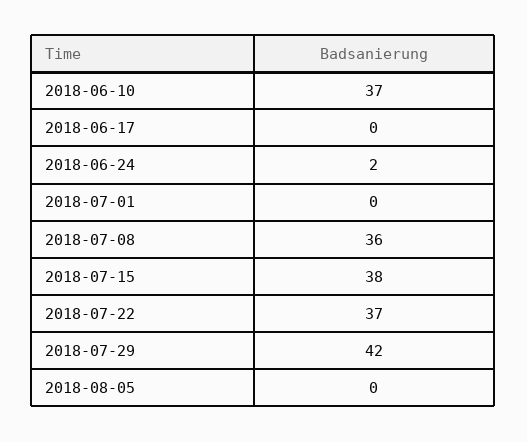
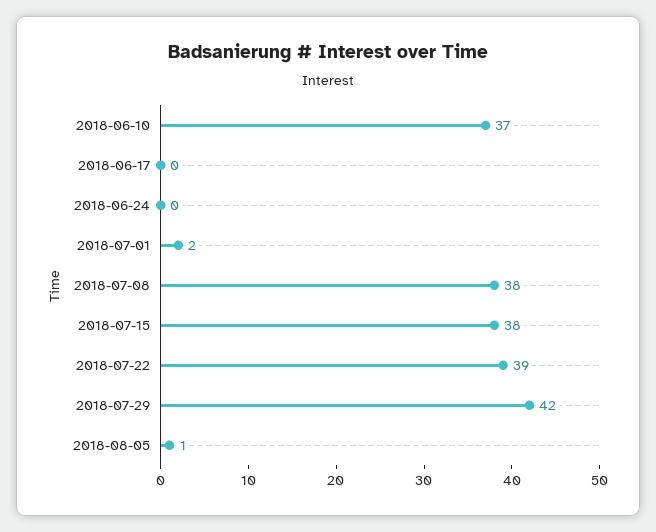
  {
    "2018-06-10": 37,
    "2018-06-17": 0,
-   "2018-06-24": 2,
+   "2018-06-24": 0,
-   "2018-07-01": 0,
+   "2018-07-01": 2,
-   "2018-07-08": 36,
+   "2018-07-08": 38,
    "2018-07-15": 38,
-   "2018-07-22": 37,
+   "2018-07-22": 39,
    "2018-07-29": 42,
-   "2018-08-05": 0
+   "2018-08-05": 1
  }

